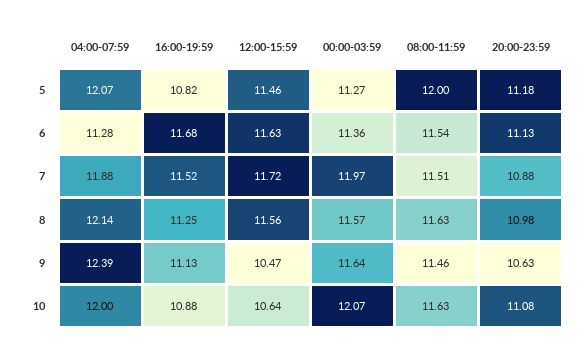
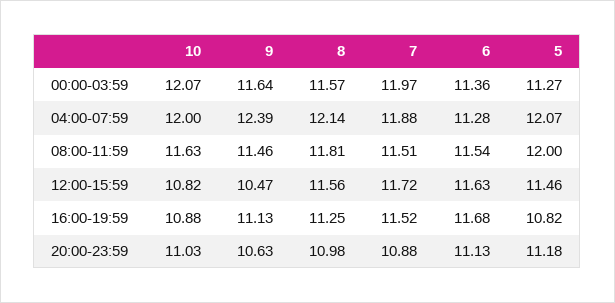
  {
    "04:00-07:59": {
      "5": 12.07,
      "6": 11.28,
      "7": 11.88,
      "8": 12.14,
      "9": 12.39,
      "10": 12
    },
    "16:00-19:59": {
      "5": 10.82,
      "6": 11.68,
      "7": 11.52,
      "8": 11.25,
      "9": 11.13,
      "10": 10.88
    },
    "12:00-15:59": {
      "5": 11.46,
      "6": 11.63,
      "7": 11.72,
      "8": 11.56,
      "9": 10.47,
-     "10": 10.64
+     "10": 10.82
    },
    "00:00-03:59": {
      "5": 11.27,
      "6": 11.36,
      "7": 11.97,
      "8": 11.57,
      "9": 11.64,
      "10": 12.07
    },
    "08:00-11:59": {
      "5": 12,
      "6": 11.54,
      "7": 11.51,
-     "8": 11.63,
+     "8": 11.81,
      "9": 11.46,
      "10": 11.63
    },
    "20:00-23:59": {
      "5": 11.18,
      "6": 11.13,
      "7": 10.88,
      "8": 10.98,
      "9": 10.63,
-     "10": 11.08
+     "10": 11.03
    }
  }

